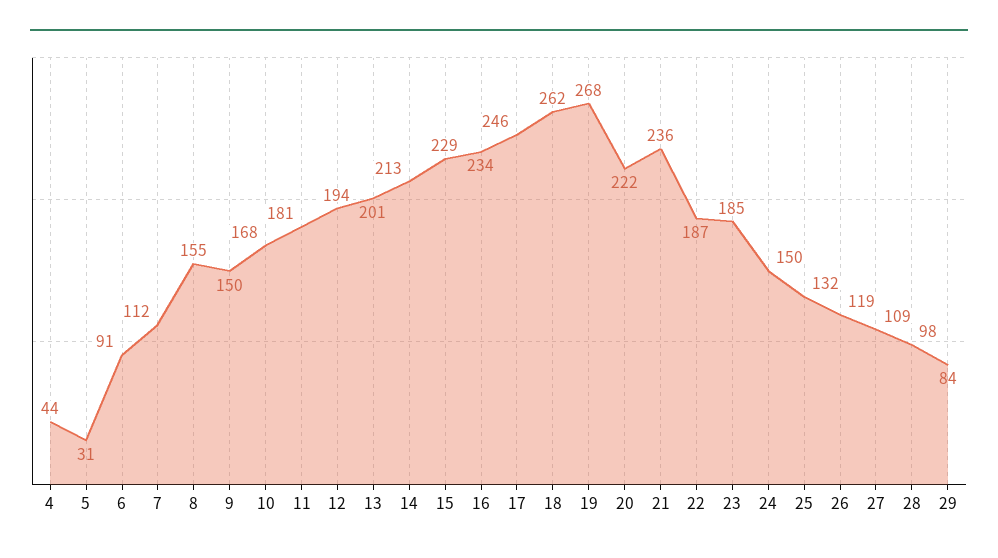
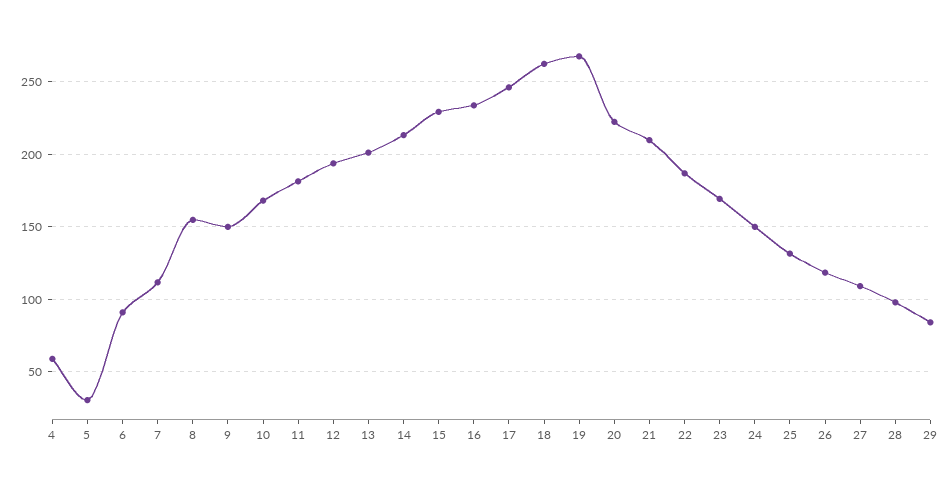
  {
-   "4": 44,
+   "4": 60,
    "5": 31,
    "6": 91,
    "7": 112,
    "8": 155,
    "9": 150,
    "10": 168,
    "11": 181,
    "12": 194,
    "13": 201,
    "14": 213,
    "15": 229,
    "16": 234,
    "17": 246,
    "18": 262,
    "19": 268,
    "20": 222,
-   "21": 236,
+   "21": 210,
    "22": 187,
-   "23": 185,
+   "23": 170,
    "24": 150,
    "25": 132,
    "26": 119,
    "27": 109,
    "28": 98,
    "29": 84
  }

